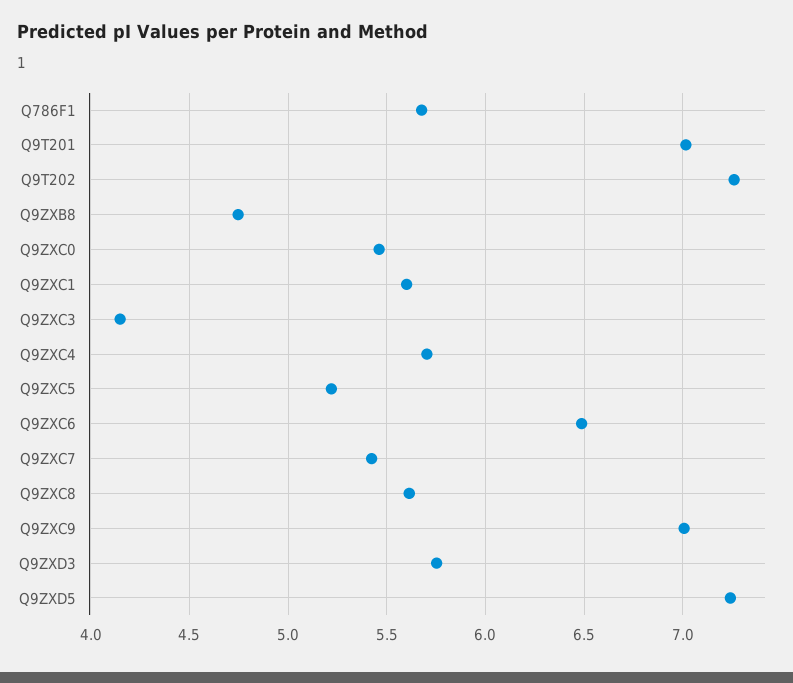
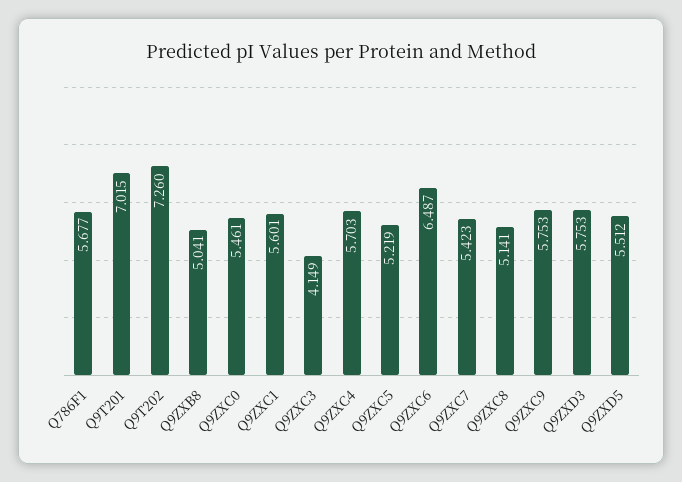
  {
    "Q786F1": 5.677,
    "Q9T201": 7.015,
    "Q9T202": 7.26,
-   "Q9ZXB8": 4.75,
+   "Q9ZXB8": 5.041,
    "Q9ZXC0": 5.461,
    "Q9ZXC1": 5.601,
    "Q9ZXC3": 4.149,
    "Q9ZXC4": 5.703,
    "Q9ZXC5": 5.219,
    "Q9ZXC6": 6.487,
    "Q9ZXC7": 5.423,
-   "Q9ZXC8": 5.6,
+   "Q9ZXC8": 5.141,
-   "Q9ZXC9": 7,
+   "Q9ZXC9": 5.753,
    "Q9ZXD3": 5.753,
-   "Q9ZXD5": 7.25
+   "Q9ZXD5": 5.512
  }

